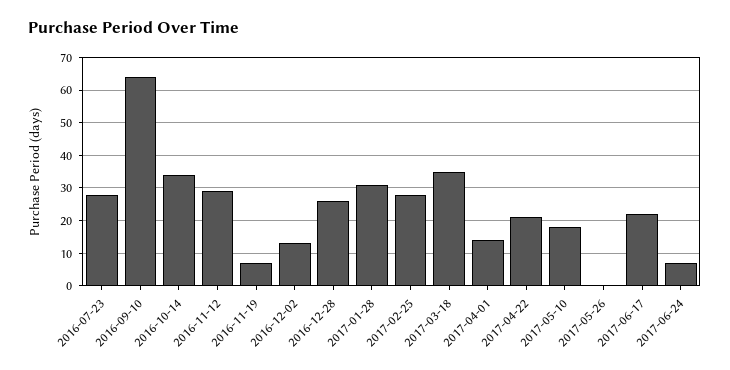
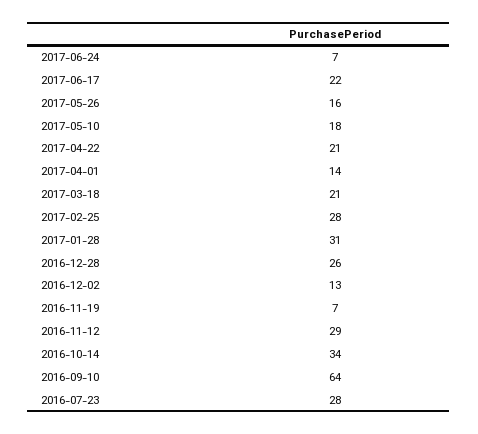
  {
    "2016-07-23": 28,
    "2016-09-10": 64,
    "2016-10-14": 34,
    "2016-11-12": 29,
    "2016-11-19": 7,
    "2016-12-02": 13,
    "2016-12-28": 26,
    "2017-01-28": 31,
    "2017-02-25": 28,
-   "2017-03-18": 35,
+   "2017-03-18": 21,
    "2017-04-01": 14,
    "2017-04-22": 21,
    "2017-05-10": 18,
-   "2017-05-26": 0,
+   "2017-05-26": 16,
    "2017-06-17": 22,
    "2017-06-24": 7
  }

